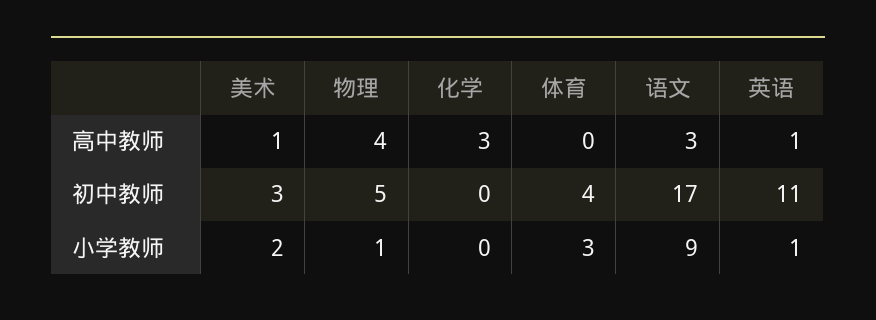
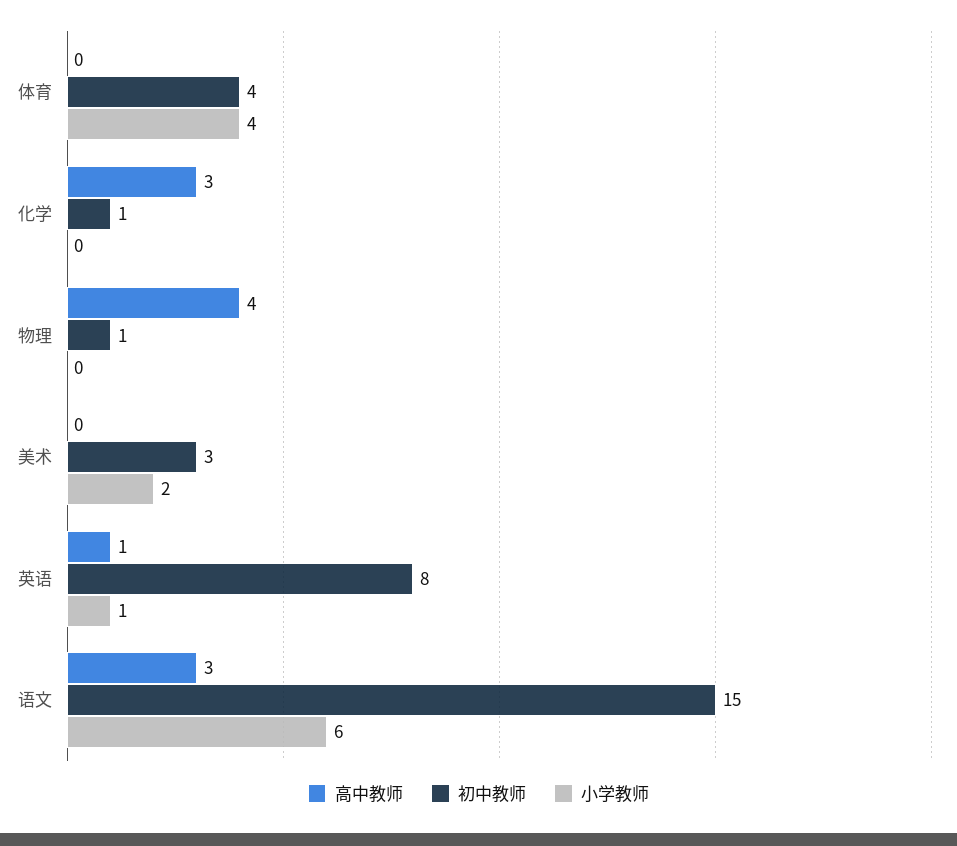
  {
    "高中教师": {
-     "美术": 1,
+     "美术": 0,
      "物理": 4,
      "化学": 3,
      "体育": 0,
      "语文": 3,
      "英语": 1
    },
    "初中教师": {
      "美术": 3,
-     "物理": 5,
+     "物理": 1,
-     "化学": 0,
+     "化学": 1,
      "体育": 4,
-     "语文": 17,
+     "语文": 15,
-     "英语": 11
+     "英语": 8
    },
    "小学教师": {
      "美术": 2,
-     "物理": 1,
+     "物理": 0,
      "化学": 0,
-     "体育": 3,
+     "体育": 4,
-     "语文": 9,
+     "语文": 6,
      "英语": 1
    }
  }

